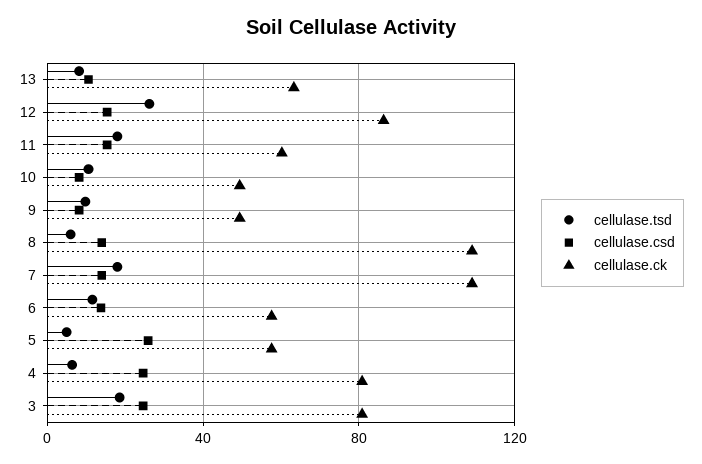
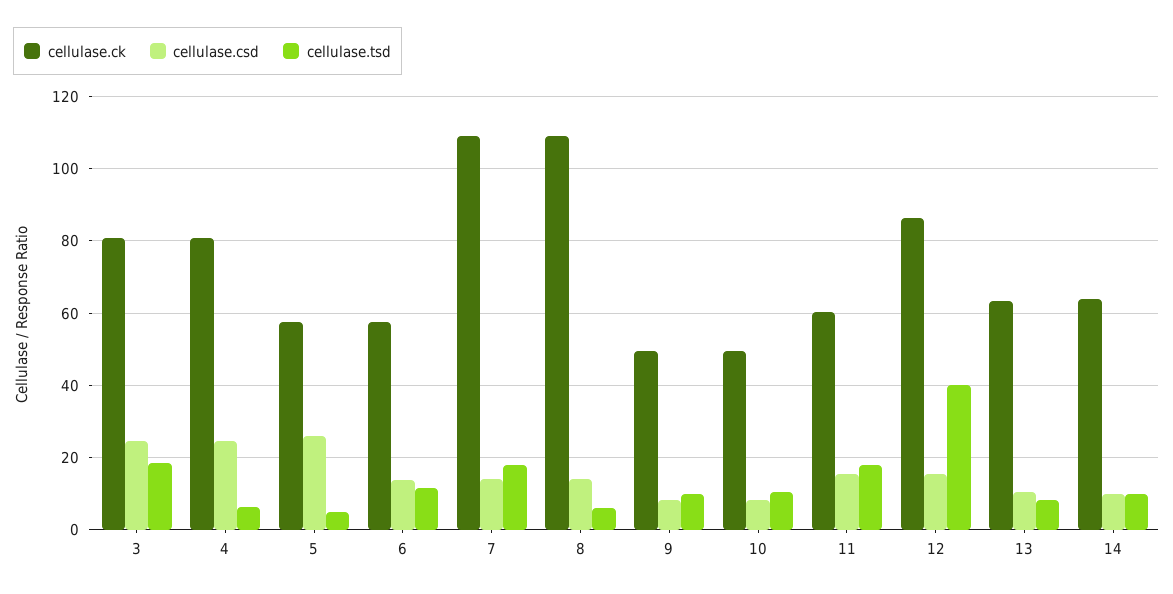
  {
    "cellulase.tsd": {
      "13": 8,
-     "12": 25,
+     "12": 40,
      "11": 18,
      "10": 10,
      "9": 10,
      "8": 6,
      "7": 18,
      "6": 12,
      "5": 6,
      "4": 6,
-     "3": 18
+     "3": 18,
+     "14": 10
    },
    "cellulase.csd": {
      "13": 10,
      "12": 16,
      "11": 16,
      "10": 8,
      "9": 8,
      "8": 14,
      "7": 14,
      "6": 14,
      "5": 26,
      "4": 24,
-     "3": 24
+     "3": 24,
+     "14": 10
    },
    "cellulase.ck": {
      "13": 64,
      "12": 86,
      "11": 60,
      "10": 50,
      "9": 50,
      "8": 110,
      "7": 110,
      "6": 58,
      "5": 58,
      "4": 80,
-     "3": 80
+     "3": 80,
+     "14": 64
    }
  }

